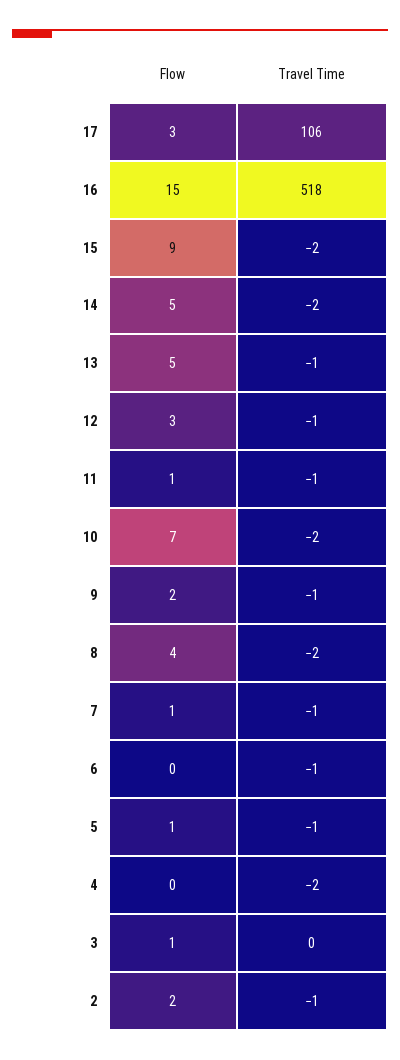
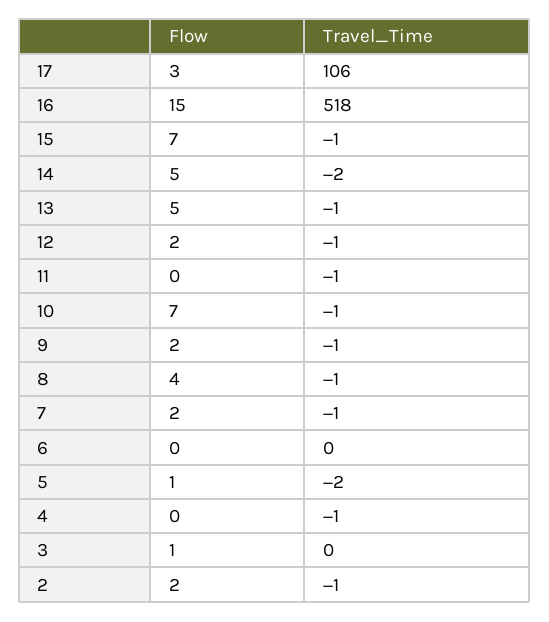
  {
    "Flow": {
      "17": 3,
      "16": 15,
-     "15": 9,
+     "15": 7,
      "14": 5,
      "13": 5,
-     "12": 3,
+     "12": 2,
-     "11": 1,
+     "11": 0,
      "10": 7,
      "9": 2,
      "8": 4,
-     "7": 1,
+     "7": 2,
      "6": 0,
      "5": 1,
      "4": 0,
      "3": 1,
      "2": 2
    },
    "Travel Time": {
      "17": 106,
      "16": 518,
-     "15": -2,
+     "15": -1,
      "14": -2,
      "13": -1,
      "12": -1,
      "11": -1,
-     "10": -2,
+     "10": -1,
      "9": -1,
-     "8": -2,
+     "8": -1,
      "7": -1,
-     "6": -1,
+     "6": 0,
-     "5": -1,
+     "5": -2,
-     "4": -2,
+     "4": -1,
      "3": 0,
      "2": -1
    }
  }

